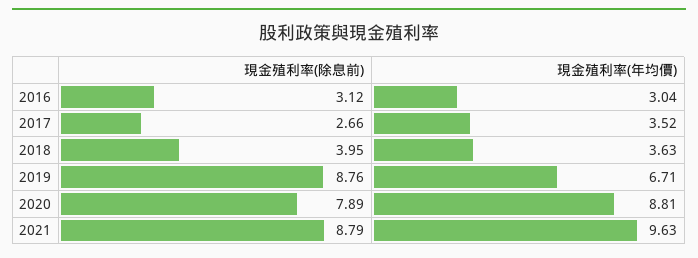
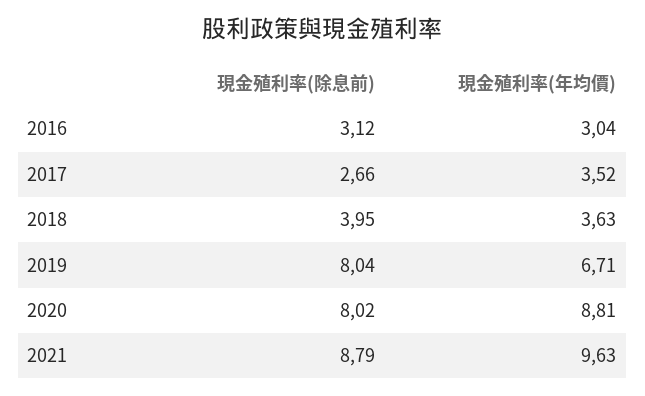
  {
    "現金殖利率(除息前)": {
      "2016": 3.12,
      "2017": 2.66,
      "2018": 3.95,
-     "2019": 8.76,
+     "2019": 8.04,
-     "2020": 7.89,
+     "2020": 8.02,
      "2021": 8.79
    },
    "現金殖利率(年均價)": {
      "2016": 3.04,
      "2017": 3.52,
      "2018": 3.63,
      "2019": 6.71,
      "2020": 8.81,
      "2021": 9.63
    }
  }

